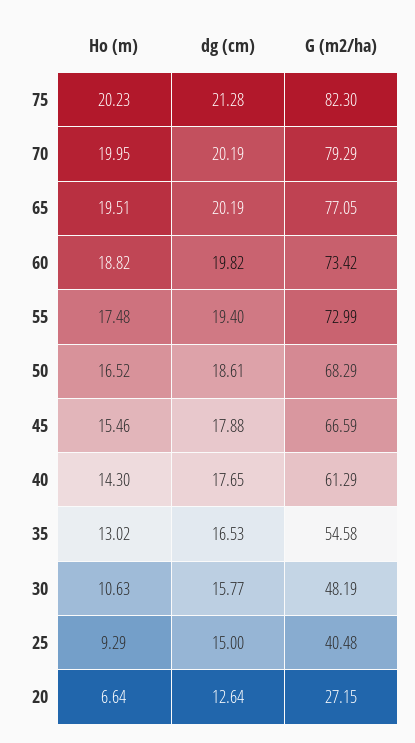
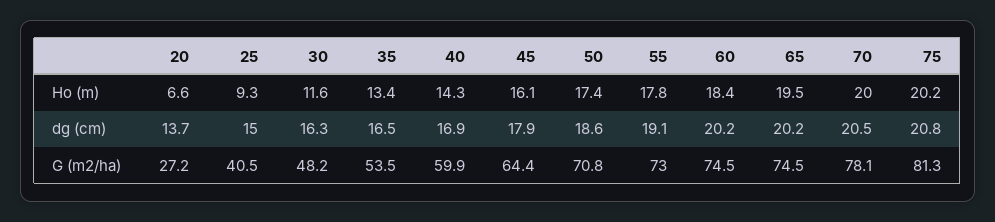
  {
    "Ho (m)": {
      "75": 20.23,
      "70": 19.95,
      "65": 19.51,
-     "60": 18.82,
+     "60": 18.4,
-     "55": 17.48,
+     "55": 17.8,
-     "50": 16.52,
+     "50": 17.4,
-     "45": 15.46,
+     "45": 16.1,
      "40": 14.3,
-     "35": 13.02,
+     "35": 13.4,
-     "30": 10.63,
+     "30": 11.6,
      "25": 9.29,
      "20": 6.64
    },
    "dg (cm)": {
-     "75": 21.28,
+     "75": 20.8,
-     "70": 20.19,
+     "70": 20.5,
      "65": 20.19,
-     "60": 19.82,
+     "60": 20.2,
-     "55": 19.4,
+     "55": 19.1,
      "50": 18.61,
      "45": 17.88,
-     "40": 17.65,
+     "40": 16.9,
      "35": 16.53,
-     "30": 15.77,
+     "30": 16.3,
      "25": 15,
-     "20": 12.64
+     "20": 13.7
    },
    "G (m2/ha)": {
-     "75": 82.3,
+     "75": 81.3,
-     "70": 79.29,
+     "70": 78.1,
-     "65": 77.05,
+     "65": 74.5,
-     "60": 73.42,
+     "60": 74.5,
      "55": 72.99,
-     "50": 68.29,
+     "50": 70.8,
-     "45": 66.59,
+     "45": 64.4,
-     "40": 61.29,
+     "40": 59.9,
-     "35": 54.58,
+     "35": 53.5,
      "30": 48.19,
      "25": 40.48,
      "20": 27.15
    }
  }

